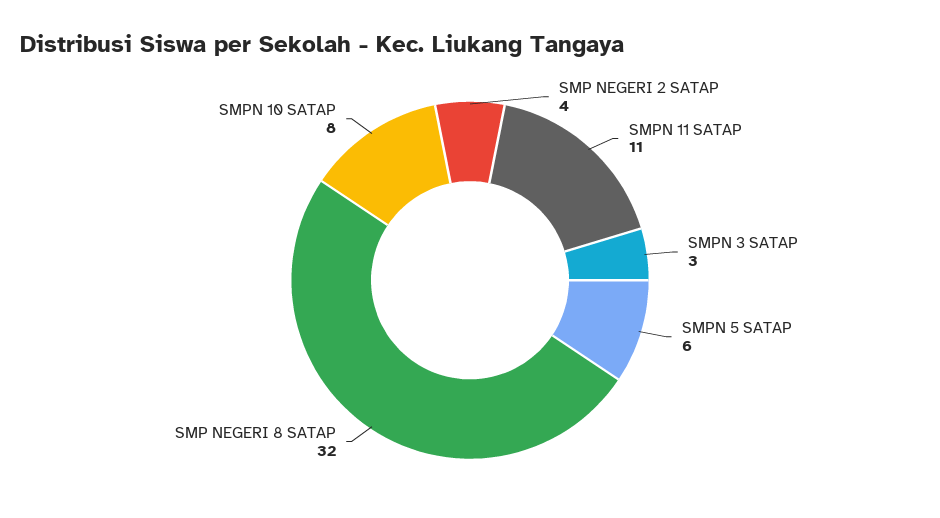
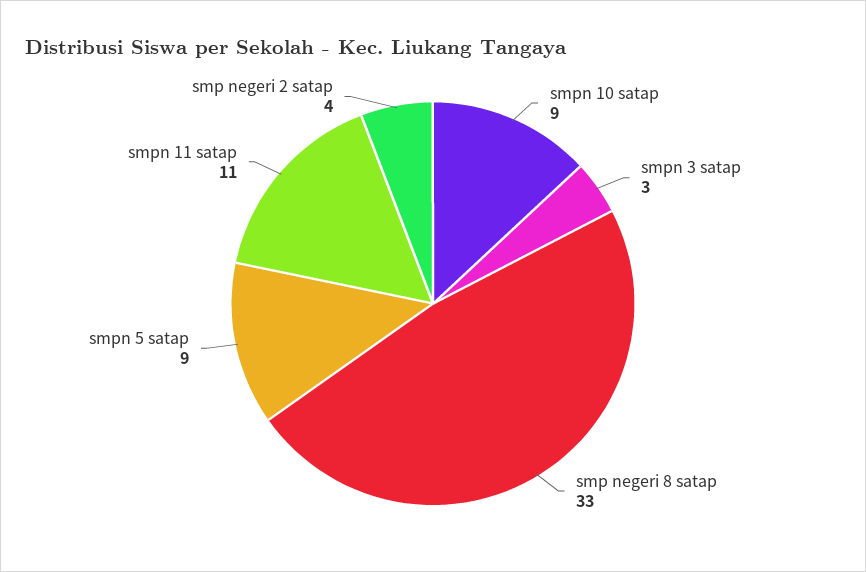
  {
    "SMP NEGERI 2 SATAP": 4,
    "SMPN 11 SATAP": 11,
    "SMPN 3 SATAP": 3,
-   "SMPN 5 SATAP": 6,
+   "SMPN 5 SATAP": 9,
-   "SMP NEGERI 8 SATAP": 32,
+   "SMP NEGERI 8 SATAP": 33,
-   "SMPN 10 SATAP": 8
+   "SMPN 10 SATAP": 9
  }

